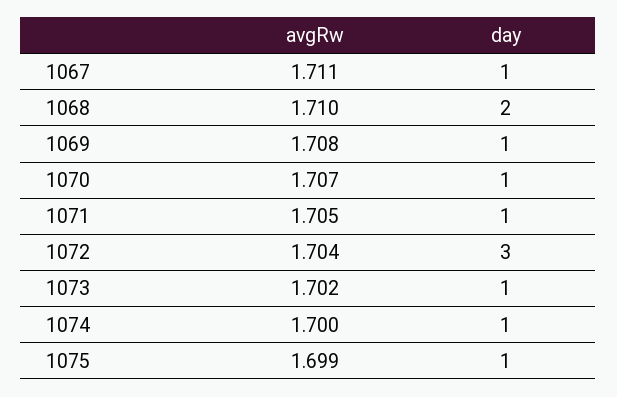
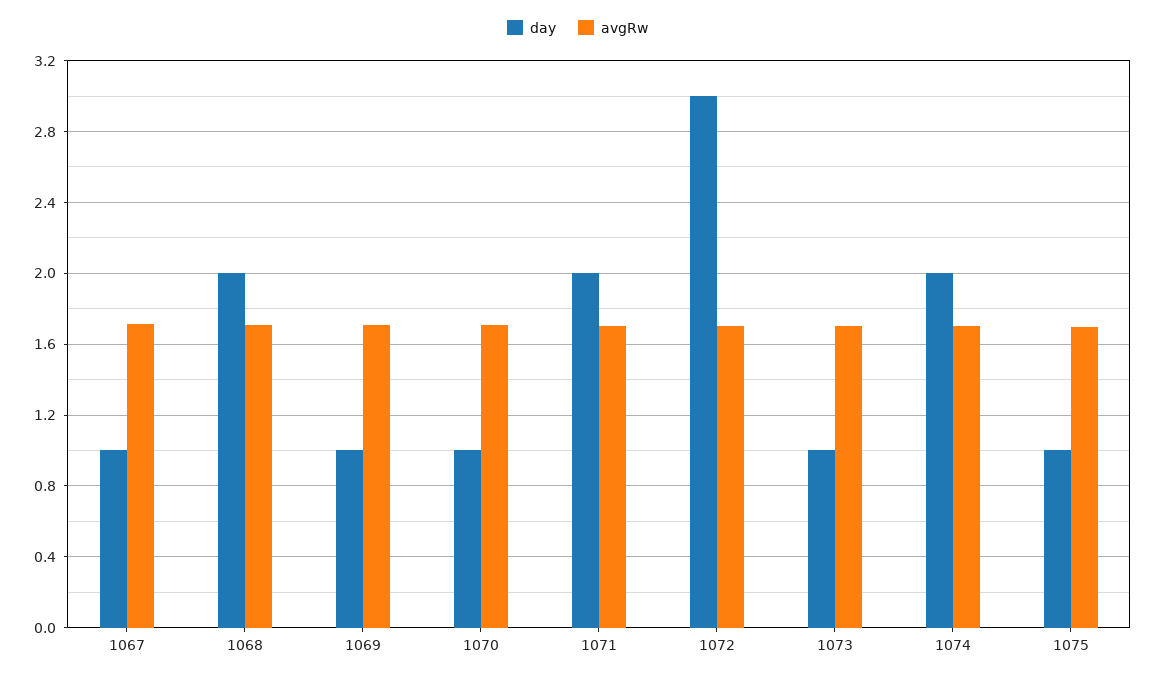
  {
    "avgRw": {
      "1067": 1.711,
      "1068": 1.71,
      "1069": 1.708,
      "1070": 1.707,
      "1071": 1.705,
      "1072": 1.704,
      "1073": 1.702,
      "1074": 1.7,
      "1075": 1.699
    },
    "day": {
      "1067": 1,
      "1068": 2,
      "1069": 1,
      "1070": 1,
-     "1071": 1,
+     "1071": 2,
      "1072": 3,
      "1073": 1,
-     "1074": 1,
+     "1074": 2,
      "1075": 1
    }
  }

